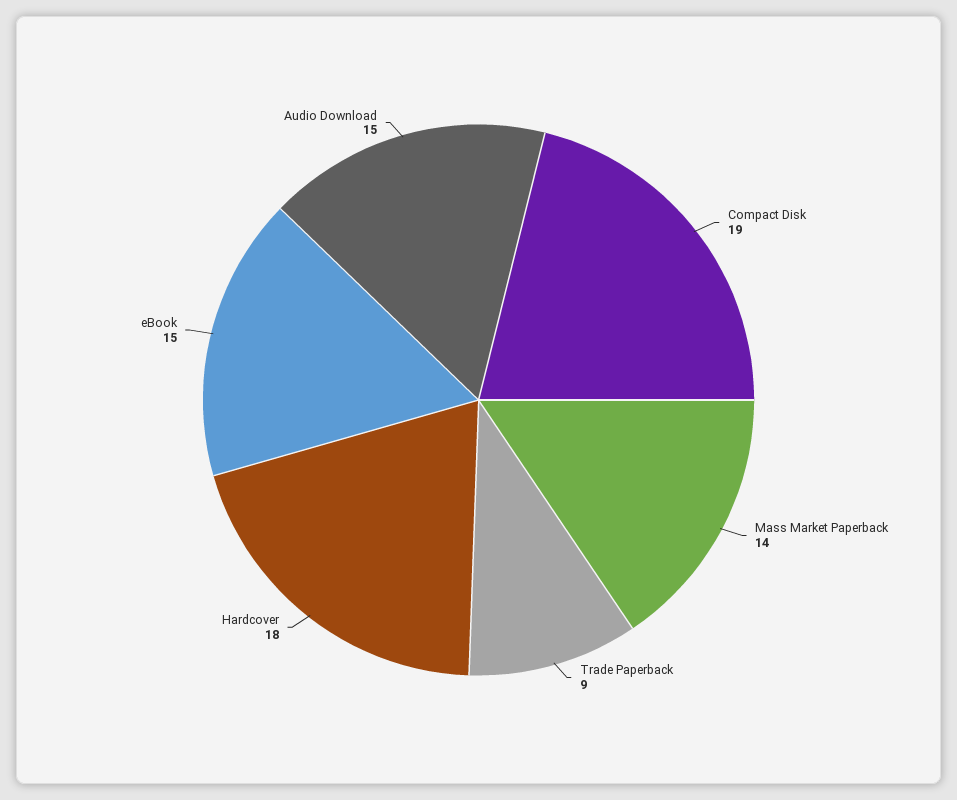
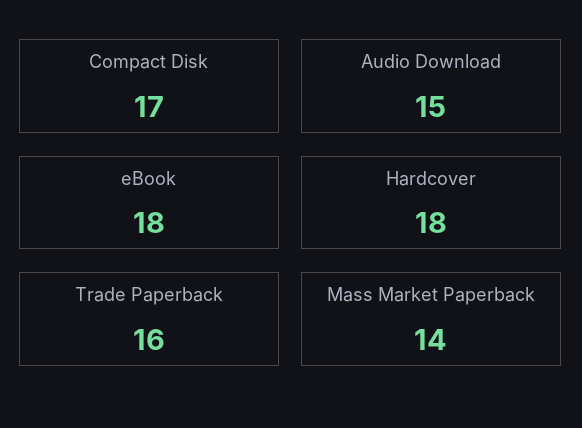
  {
-   "Compact Disk": 19,
+   "Compact Disk": 17,
    "Mass Market Paperback": 14,
-   "Trade Paperback": 9,
+   "Trade Paperback": 16,
    "Hardcover": 18,
-   "eBook": 15,
+   "eBook": 18,
    "Audio Download": 15
  }

